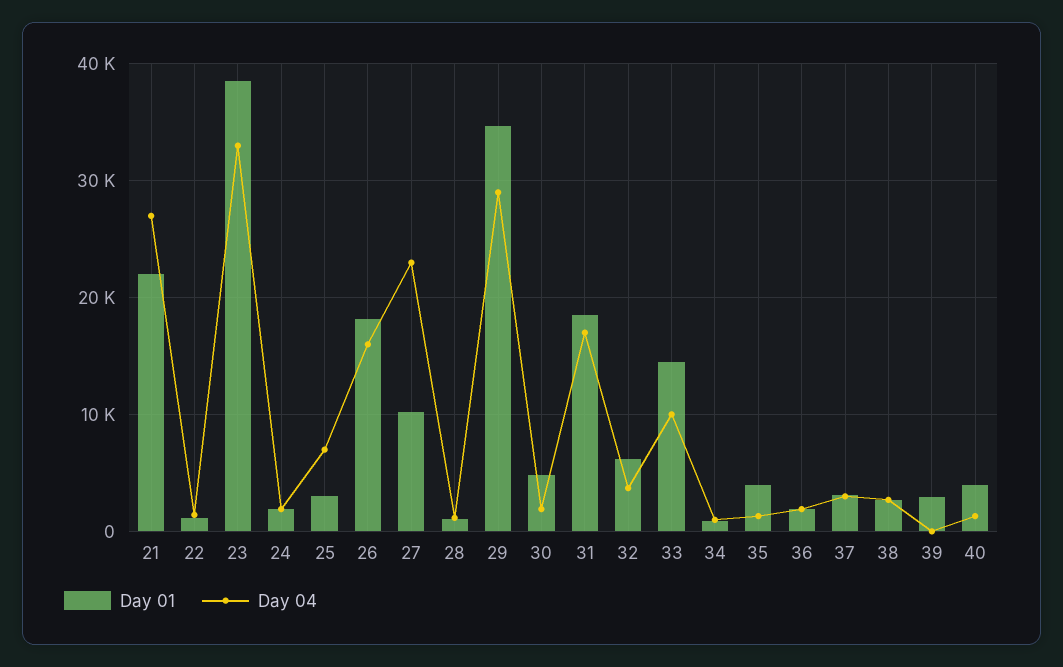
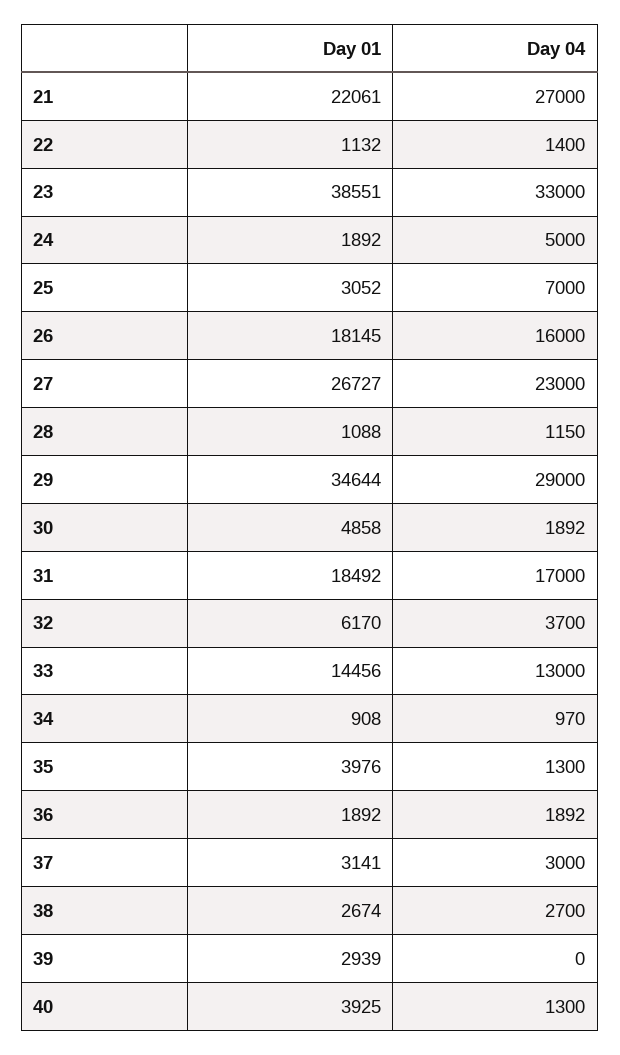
  {
    "Day 01": {
      "21": 22061,
      "22": 1132,
      "23": 38551,
      "24": 1892,
      "25": 3052,
      "26": 18145,
-     "27": 10000,
+     "27": 26727,
      "28": 1088,
      "29": 34644,
      "30": 4858,
      "31": 18492,
      "32": 6170,
      "33": 14456,
      "34": 908,
      "35": 3976,
      "36": 1892,
      "37": 3141,
      "38": 2674,
      "39": 2939,
      "40": 3925
    },
    "Day 04": {
      "21": 27000,
      "22": 1400,
      "23": 33000,
-     "24": 2000,
+     "24": 5000,
      "25": 7000,
      "26": 16000,
      "27": 23000,
      "28": 1150,
      "29": 29000,
      "30": 1892,
      "31": 17000,
      "32": 3700,
-     "33": 10000,
+     "33": 13000,
      "34": 970,
      "35": 1300,
      "36": 1892,
      "37": 3000,
      "38": 2700,
      "39": 0,
      "40": 1300
    }
  }

